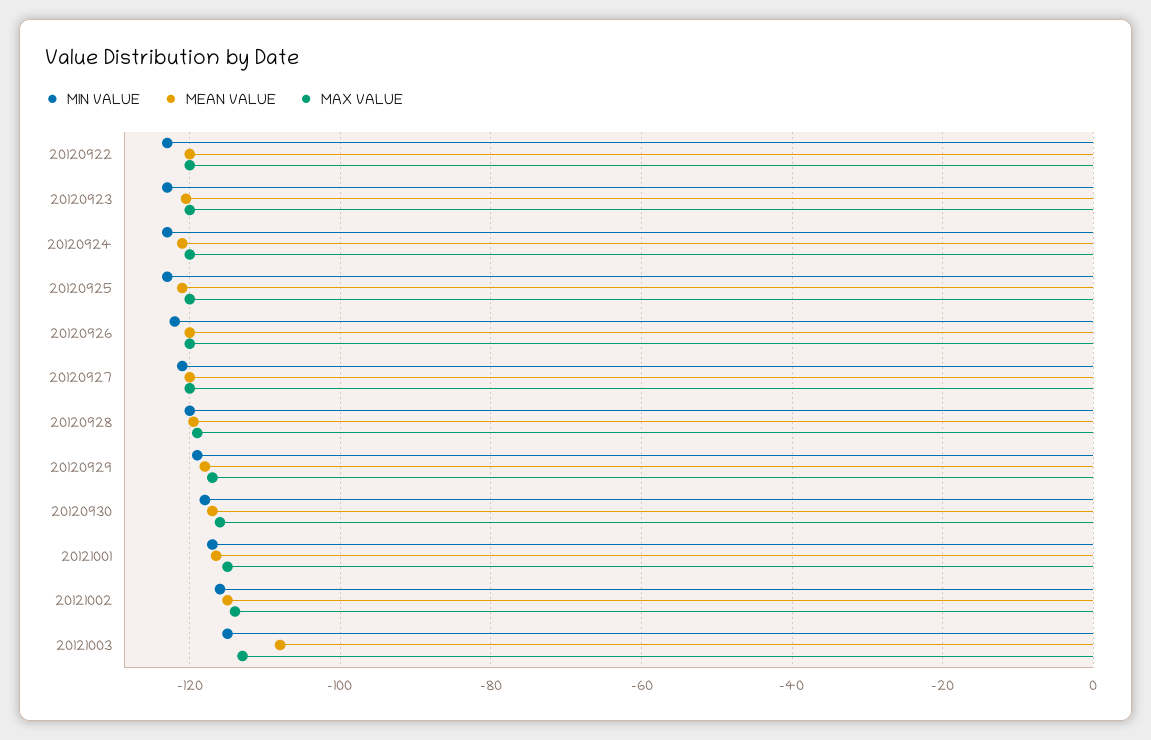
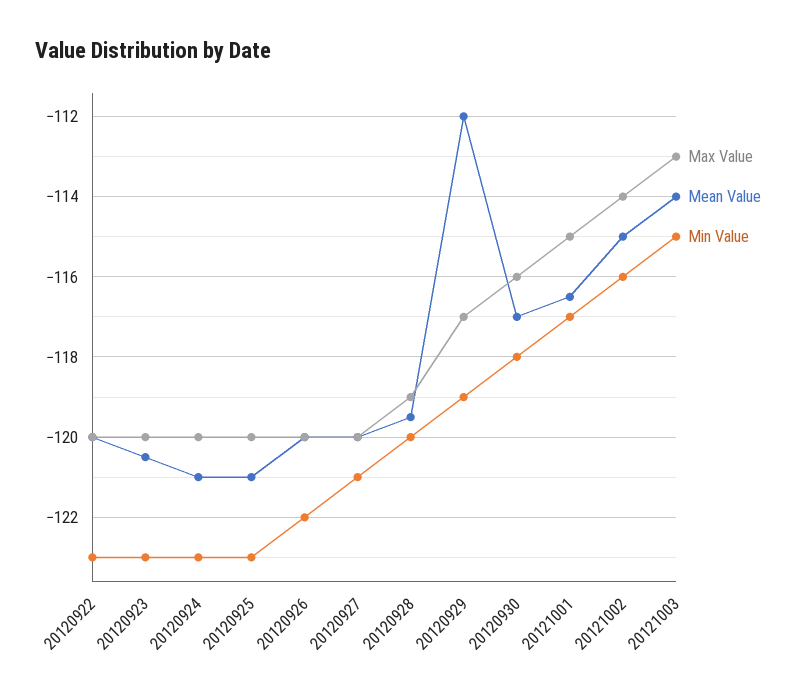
  {
    "MIN VALUE": {
      "20120922": -123,
      "20120923": -123,
      "20120924": -123,
      "20120925": -123,
      "20120926": -122,
      "20120927": -121,
      "20120928": -120,
      "20120929": -119,
      "20120930": -118,
      "20121001": -117,
      "20121002": -116,
      "20121003": -115
    },
    "MEAN VALUE": {
      "20120922": -120,
      "20120923": -120.5,
      "20120924": -121,
      "20120925": -121,
      "20120926": -120,
      "20120927": -120,
      "20120928": -119.5,
-     "20120929": -118,
+     "20120929": -112,
      "20120930": -117,
      "20121001": -116.5,
      "20121002": -115,
-     "20121003": -108
+     "20121003": -114
    },
    "MAX VALUE": {
      "20120922": -120,
      "20120923": -120,
      "20120924": -120,
      "20120925": -120,
      "20120926": -120,
      "20120927": -120,
      "20120928": -119,
      "20120929": -117,
      "20120930": -116,
      "20121001": -115,
      "20121002": -114,
      "20121003": -113
    }
  }

